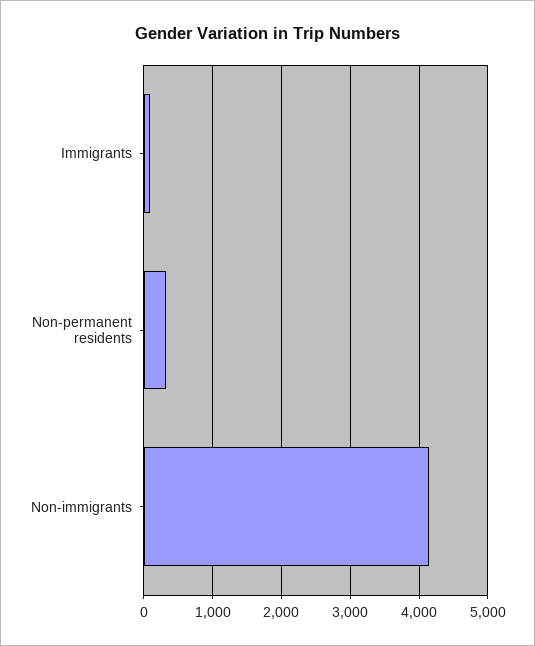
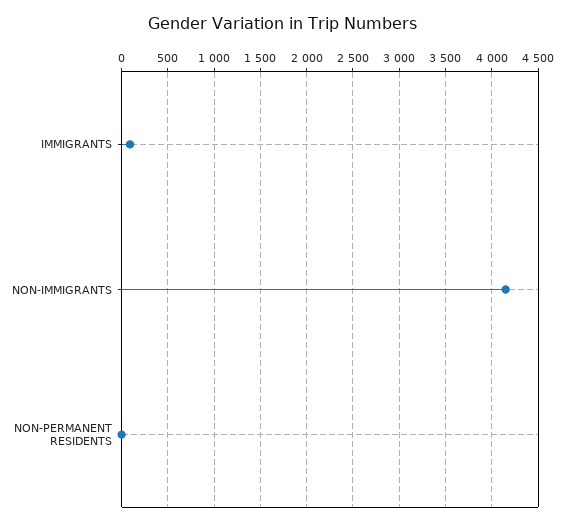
  {
    "Immigrants": 100,
-   "Non-permanent residents": 300,
+   "Non-permanent residents": 0,
    "Non-immigrants": 4200
  }

